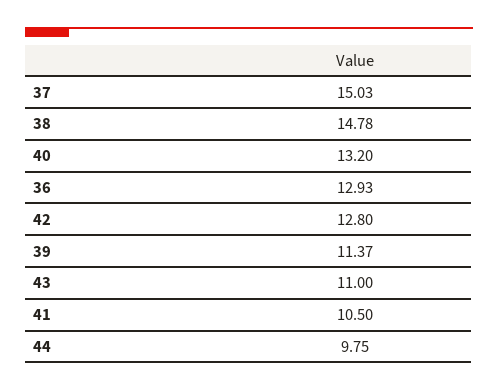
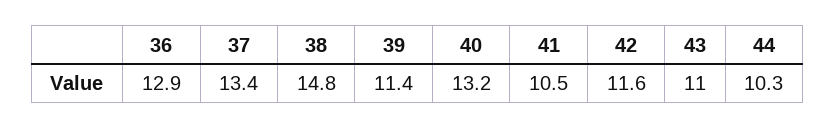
  {
-   "37": 15.03,
+   "37": 13.4,
    "38": 14.78,
    "40": 13.2,
    "36": 12.93,
-   "42": 12.8,
+   "42": 11.6,
    "39": 11.37,
    "43": 11,
    "41": 10.5,
-   "44": 9.75
+   "44": 10.3
  }

